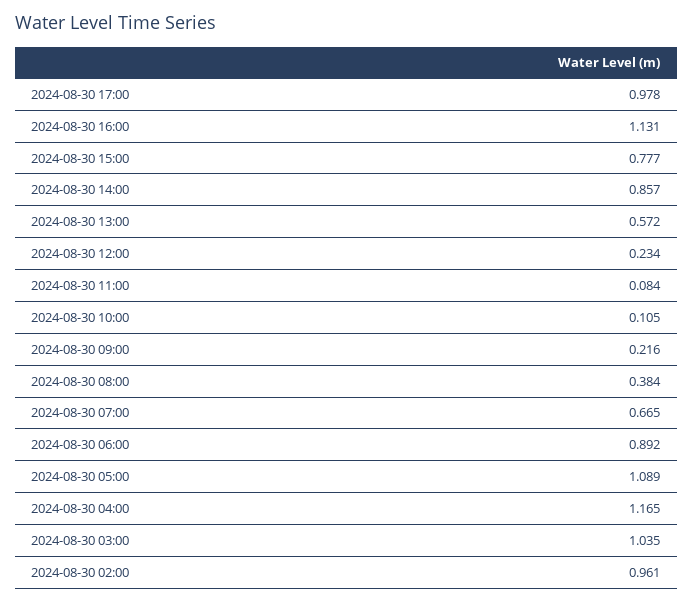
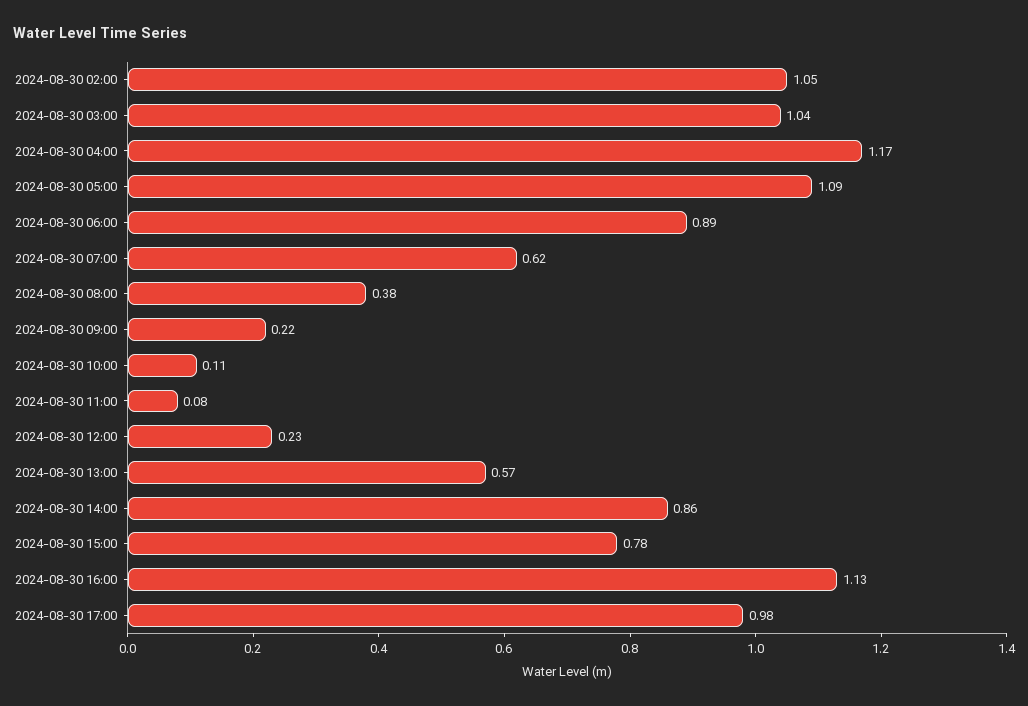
  {
    "2024-08-30 17:00": 0.978,
    "2024-08-30 16:00": 1.131,
    "2024-08-30 15:00": 0.777,
    "2024-08-30 14:00": 0.857,
    "2024-08-30 13:00": 0.572,
    "2024-08-30 12:00": 0.234,
    "2024-08-30 11:00": 0.084,
    "2024-08-30 10:00": 0.105,
    "2024-08-30 09:00": 0.216,
    "2024-08-30 08:00": 0.384,
-   "2024-08-30 07:00": 0.665,
+   "2024-08-30 07:00": 0.62,
    "2024-08-30 06:00": 0.892,
    "2024-08-30 05:00": 1.089,
    "2024-08-30 04:00": 1.165,
    "2024-08-30 03:00": 1.035,
-   "2024-08-30 02:00": 0.961
+   "2024-08-30 02:00": 1.05
  }

